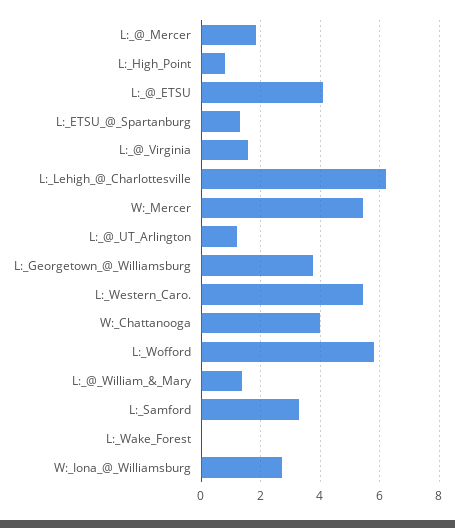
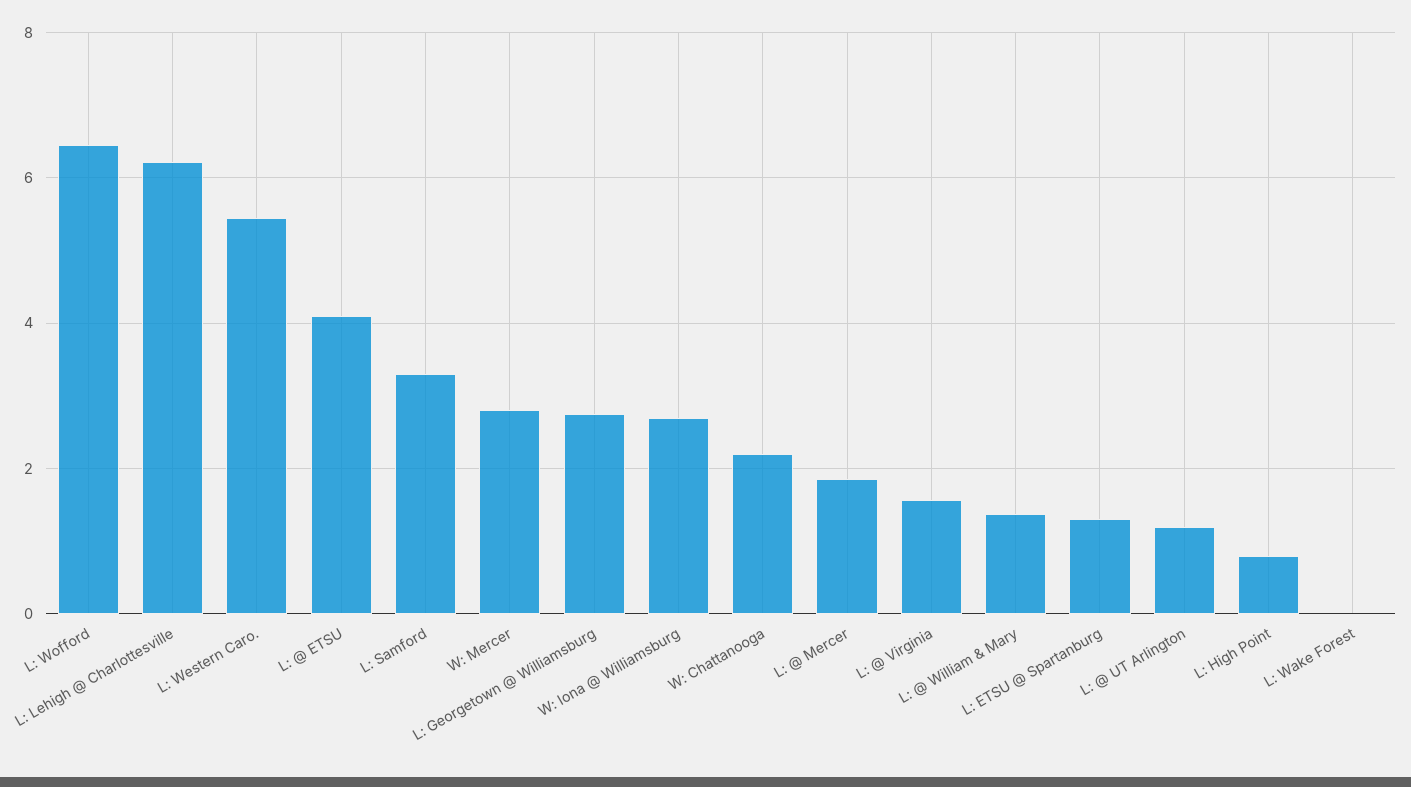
  {
    "L:_@_Mercer": 1.8,
    "L:_High_Point": 0.8,
    "L:_@_ETSU": 4.2,
    "L:_ETSU_@_Spartanburg": 1.4,
    "L:_@_Virginia": 1.6,
    "L:_Lehigh_@_Charlottesville": 6.2,
-   "W:_Mercer": 5.5,
+   "W:_Mercer": 2.8,
    "L:_@_UT_Arlington": 1.2,
-   "L:_Georgetown_@_Williamsburg": 3.75,
+   "L:_Georgetown_@_Williamsburg": 2.8,
    "L:_Western_Caro.": 5.4,
-   "W:_Chattanooga": 4,
+   "W:_Chattanooga": 2.2,
-   "L:_Wofford": 5.75,
+   "L:_Wofford": 6.4,
    "L:_@_William_&_Mary": 1.4,
    "L:_Samford": 3.4,
    "L:_Wake_Forest": 0,
    "W:_Iona_@_Williamsburg": 2.8
  }

